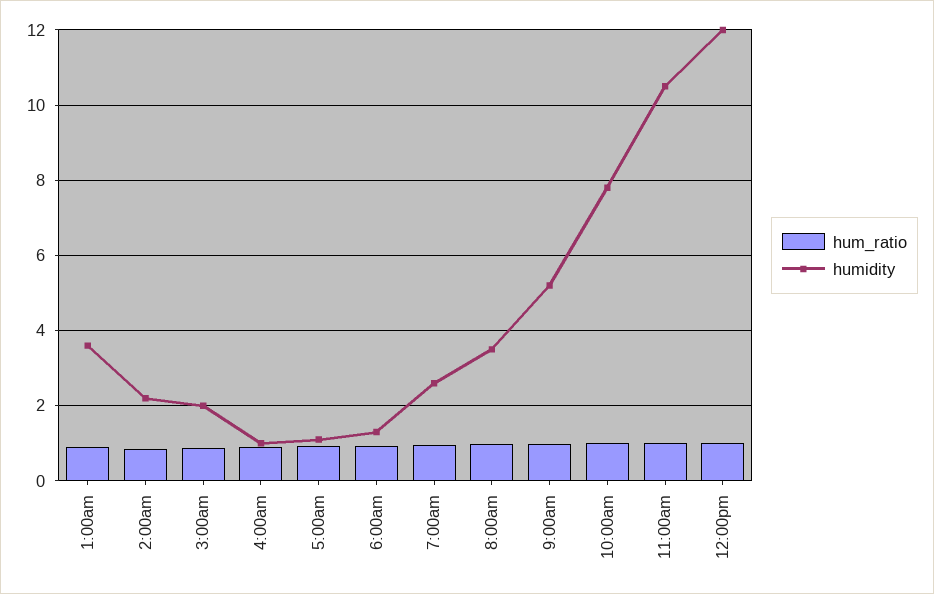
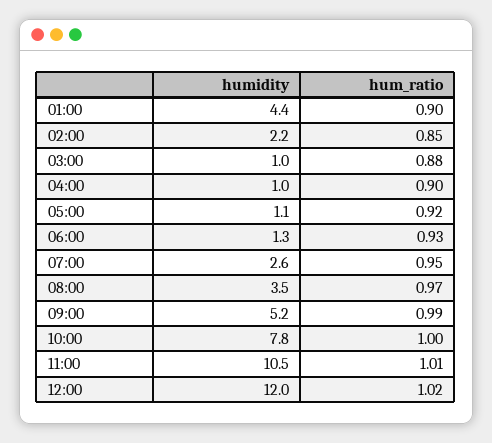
  {
    "hum_ratio": {
      "1:00am": 0.9,
      "2:00am": 0.85,
      "3:00am": 0.88,
      "4:00am": 0.9,
      "5:00am": 0.92,
      "6:00am": 0.93,
      "7:00am": 0.95,
      "8:00am": 0.97,
      "9:00am": 0.99,
      "10:00am": 1,
      "11:00am": 1.01,
      "12:00pm": 1.02
    },
    "humidity": {
-     "1:00am": 3.6,
+     "1:00am": 4.4,
      "2:00am": 2.2,
-     "3:00am": 2,
+     "3:00am": 1,
      "4:00am": 1,
      "5:00am": 1.1,
      "6:00am": 1.3,
      "7:00am": 2.6,
      "8:00am": 3.5,
      "9:00am": 5.2,
      "10:00am": 7.8,
      "11:00am": 10.5,
      "12:00pm": 12
    }
  }

